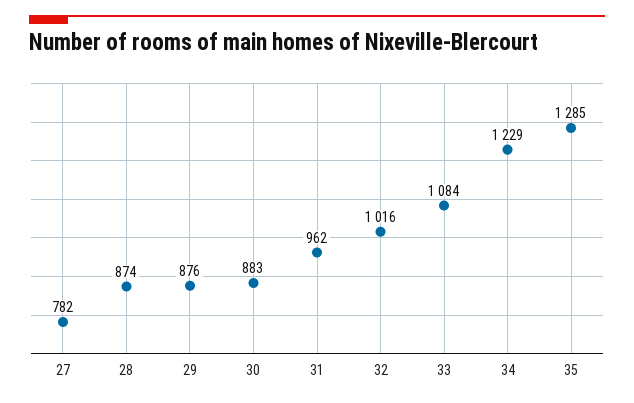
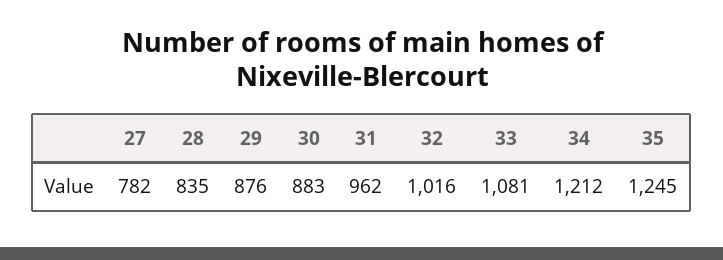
  {
    "27": 782,
-   "28": 874,
+   "28": 835,
    "29": 876,
    "30": 883,
    "31": 962,
    "32": 1016,
-   "33": 1084,
+   "33": 1081,
-   "34": 1229,
+   "34": 1212,
-   "35": 1285
+   "35": 1245
  }

